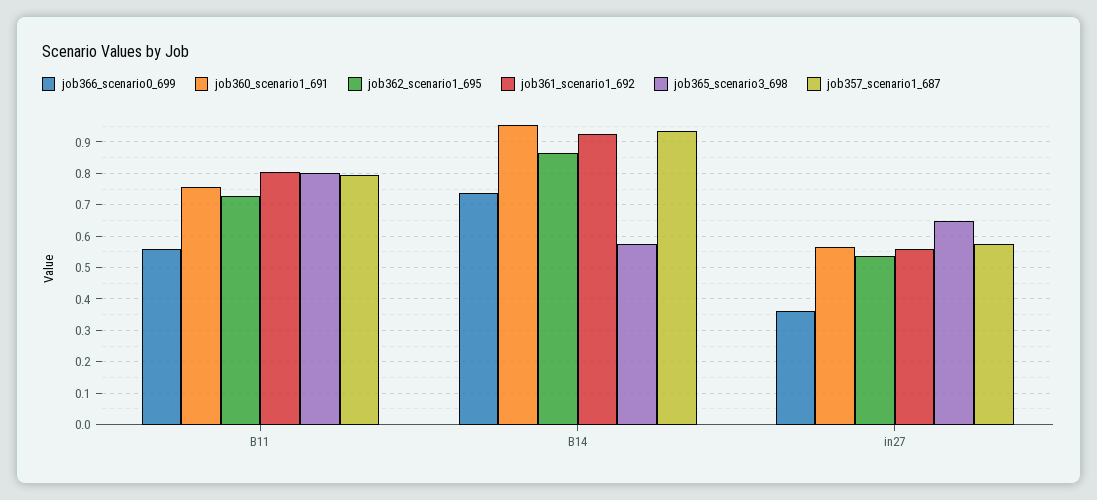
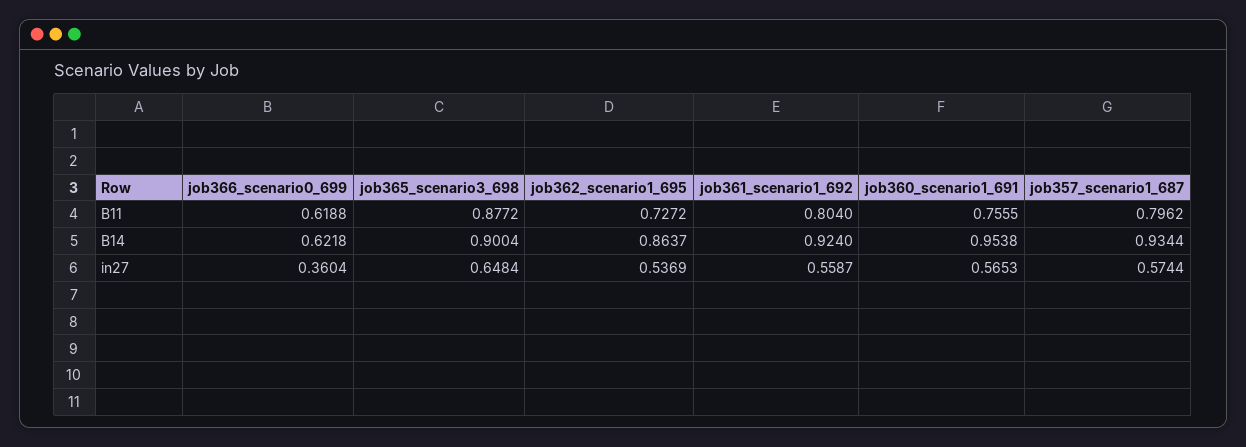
  {
    "job366_scenario0_699": {
-     "B11": 0.56,
+     "B11": 0.6188,
-     "B14": 0.74,
+     "B14": 0.6218,
      "in27": 0.3604
    },
    "job360_scenario1_691": {
      "B11": 0.7555,
      "B14": 0.9538,
      "in27": 0.5653
    },
    "job362_scenario1_695": {
      "B11": 0.7272,
      "B14": 0.8637,
      "in27": 0.5369
    },
    "job361_scenario1_692": {
      "B11": 0.804,
      "B14": 0.924,
      "in27": 0.5587
    },
    "job365_scenario3_698": {
-     "B11": 0.8,
+     "B11": 0.8772,
-     "B14": 0.58,
+     "B14": 0.9004,
      "in27": 0.6484
    },
    "job357_scenario1_687": {
      "B11": 0.7962,
      "B14": 0.9344,
      "in27": 0.5744
    }
  }

